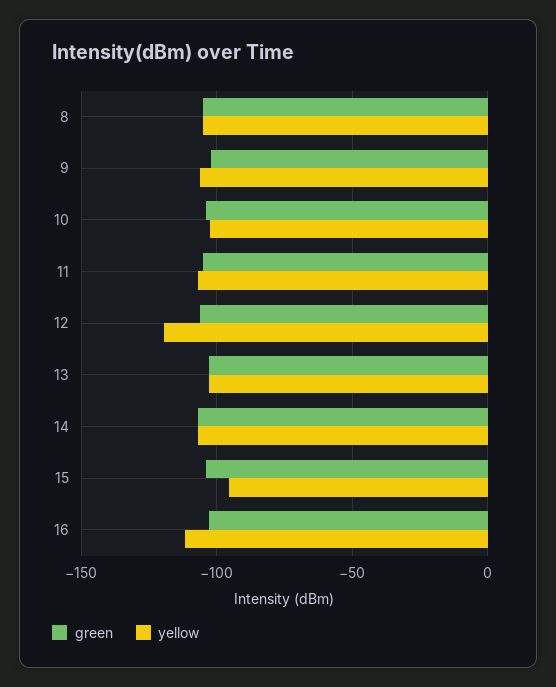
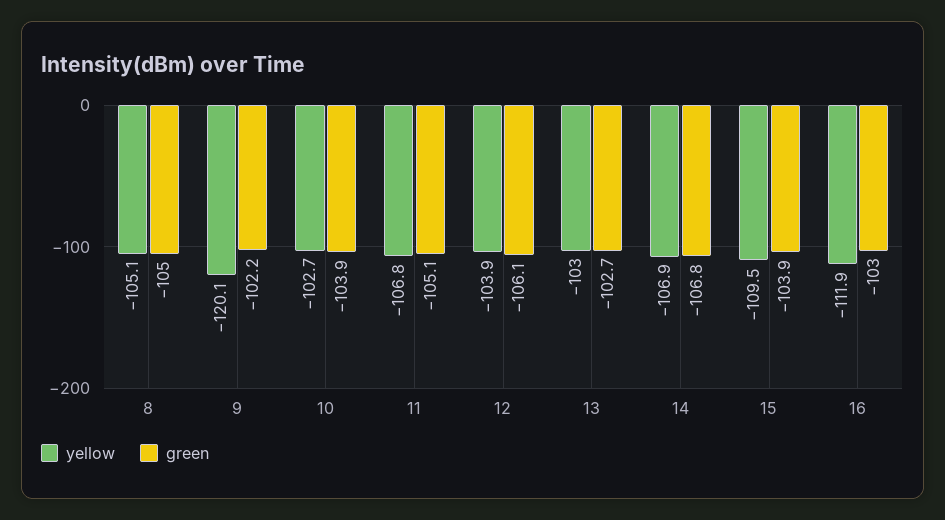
  {
    "green": {
      "8": -105,
      "9": -102.2,
      "10": -103.9,
      "11": -105.1,
      "12": -106.1,
      "13": -102.7,
      "14": -106.8,
      "15": -103.9,
      "16": -103
    },
    "yellow": {
      "8": -105.1,
-     "9": -105,
+     "9": -120.1,
      "10": -102.7,
      "11": -106.8,
-     "12": -120,
+     "12": -103.9,
      "13": -103,
      "14": -106.9,
-     "15": -95,
+     "15": -109.5,
      "16": -111.9
    }
  }

